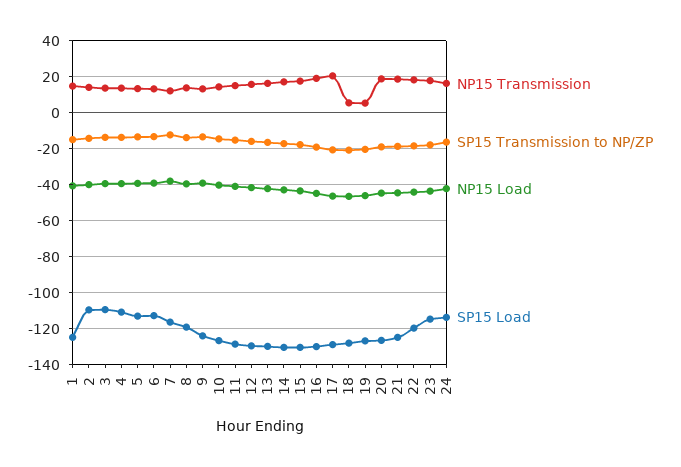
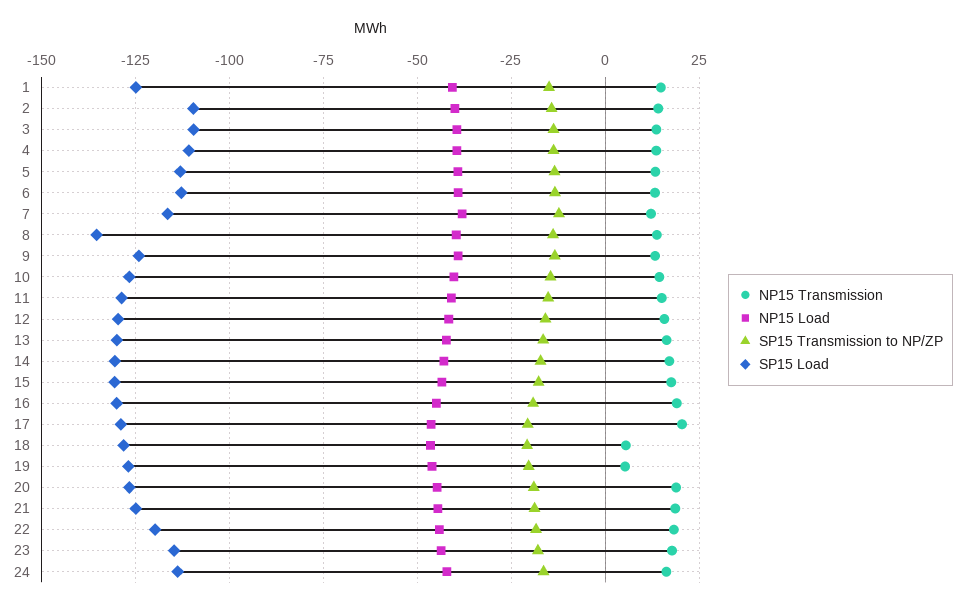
  {
    "NP15 Transmission": {
      "1": 15,
      "2": 15,
      "3": 12.5,
      "4": 12.5,
      "5": 12.5,
      "6": 12.5,
      "7": 12.5,
      "8": 12.5,
      "9": 12.5,
      "10": 15,
      "11": 15,
      "12": 15,
      "13": 17.5,
      "14": 17.5,
      "15": 17.5,
      "16": 20,
      "17": 20,
      "18": 5,
      "19": 5,
      "20": 20,
      "21": 17.5,
      "22": 17.5,
      "23": 17.5,
      "24": 15
    },
    "SP15 Transmission to NP/ZP": {
      "1": -15,
      "2": -15,
      "3": -15,
      "4": -15,
      "5": -12.5,
      "6": -12.5,
      "7": -12.5,
      "8": -15,
      "9": -12.5,
      "10": -15,
      "11": -15,
      "12": -15,
      "13": -17.5,
      "14": -17.5,
      "15": -17.5,
      "16": -20,
      "17": -20,
      "18": -20,
      "19": -20,
      "20": -20,
      "21": -20,
      "22": -17.5,
      "23": -17.5,
      "24": -17.5
    },
    "NP15 Load": {
      "1": -40,
      "2": -40,
      "3": -40,
      "4": -40,
      "5": -40,
      "6": -40,
      "7": -37.5,
      "8": -40,
      "9": -40,
      "10": -40,
      "11": -40,
      "12": -42.5,
      "13": -42.5,
      "14": -42.5,
      "15": -42.5,
      "16": -45,
      "17": -47.5,
      "18": -47.5,
      "19": -45,
      "20": -45,
      "21": -45,
      "22": -45,
      "23": -42.5,
      "24": -42.5
    },
    "SP15 Load": {
      "1": -125,
      "2": -110,
      "3": -110,
      "4": -110,
      "5": -112.5,
      "6": -112.5,
      "7": -117.5,
-     "8": -120,
+     "8": -135,
      "9": -125,
      "10": -127.5,
      "11": -127.5,
      "12": -130,
      "13": -130,
      "14": -130,
      "15": -130,
      "16": -130,
      "17": -130,
      "18": -127.5,
      "19": -127.5,
      "20": -127.5,
      "21": -125,
      "22": -120,
      "23": -115,
      "24": -115
    }
  }

